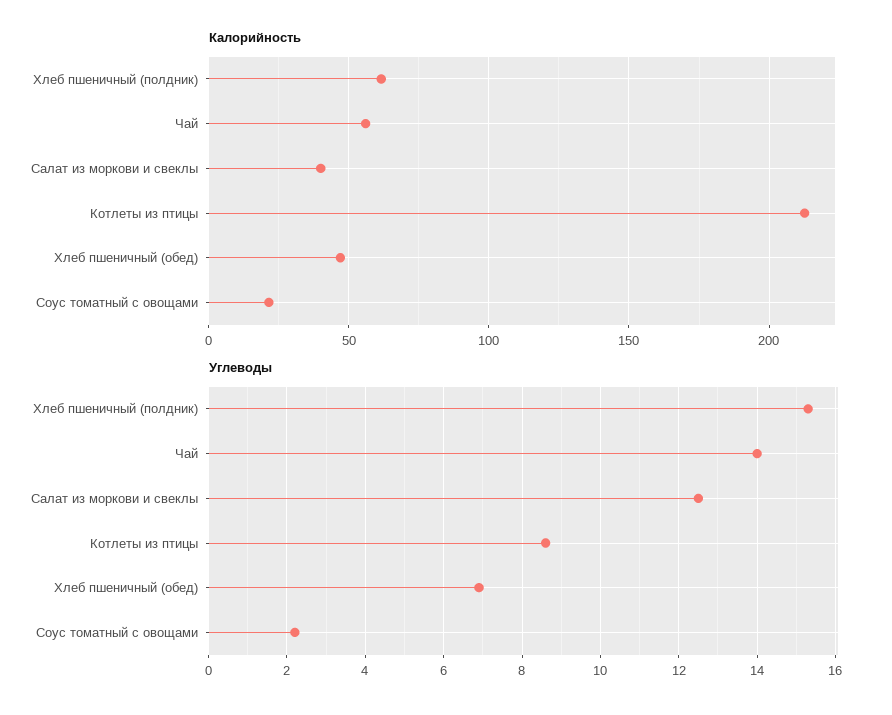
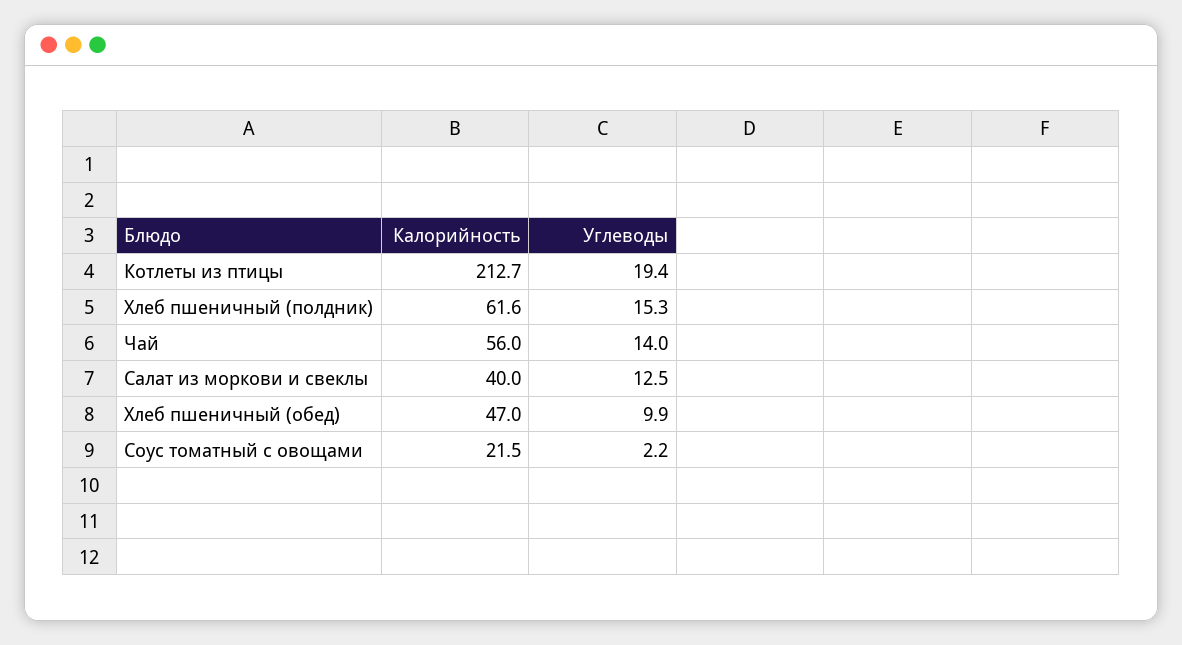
  {
    "Калорийность": {
      "Хлеб пшеничный (полдник)": 61.6,
      "Чай": 56,
      "Салат из моркови и свеклы": 40,
      "Котлеты из птицы": 212.7,
      "Хлеб пшеничный (обед)": 47,
      "Соус томатный с овощами": 21.5
    },
    "Углеводы": {
      "Хлеб пшеничный (полдник)": 15.3,
      "Чай": 14,
      "Салат из моркови и свеклы": 12.5,
-     "Котлеты из птицы": 8.5,
+     "Котлеты из птицы": 19.4,
-     "Хлеб пшеничный (обед)": 7,
+     "Хлеб пшеничный (обед)": 9.9,
      "Соус томатный с овощами": 2.2
    }
  }

